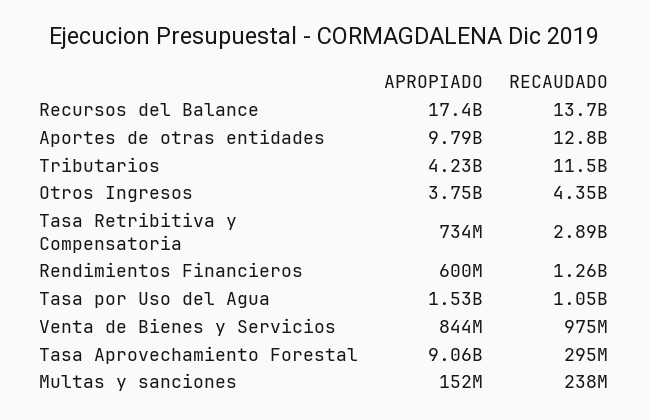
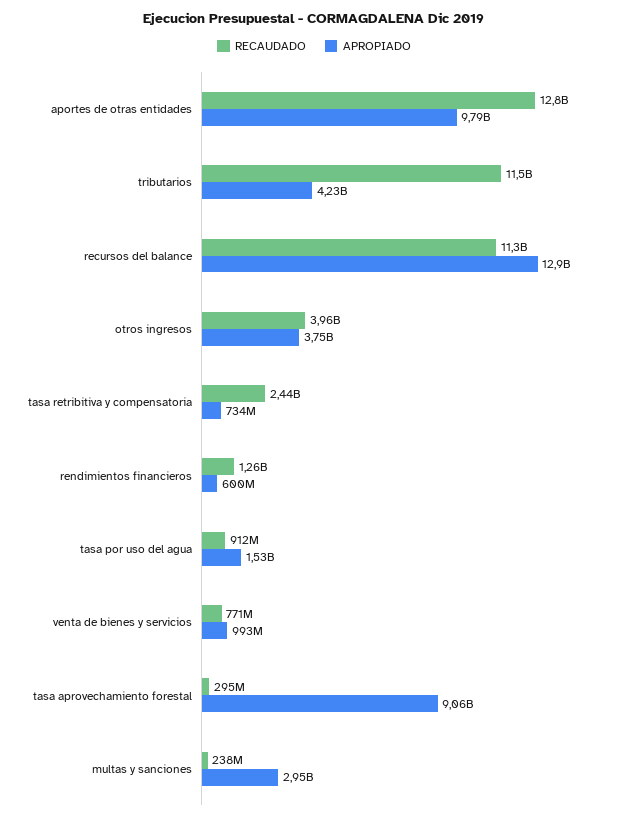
  {
    "APROPIADO": {
-     "Recursos del Balance": 17400000000,
+     "Recursos del Balance": 12900000000,
      "Aportes de otras entidades": 9790000000,
      "Tributarios": 4230000000,
      "Otros Ingresos": 3750000000,
      "Tasa Retribitiva y Compensatoria": 734000000,
      "Rendimientos Financieros": 600000000,
      "Tasa por Uso del Agua": 1530000000,
-     "Venta de Bienes y Servicios": 844000000,
+     "Venta de Bienes y Servicios": 993000000,
      "Tasa Aprovechamiento Forestal": 9060000000,
-     "Multas y sanciones": 152000000
+     "Multas y sanciones": 2950000000
    },
    "RECAUDADO": {
-     "Recursos del Balance": 13700000000,
+     "Recursos del Balance": 11300000000,
      "Aportes de otras entidades": 12800000000,
      "Tributarios": 11500000000,
-     "Otros Ingresos": 4350000000,
+     "Otros Ingresos": 3960000000,
-     "Tasa Retribitiva y Compensatoria": 2890000000,
+     "Tasa Retribitiva y Compensatoria": 2440000000,
      "Rendimientos Financieros": 1260000000,
-     "Tasa por Uso del Agua": 1050000000,
+     "Tasa por Uso del Agua": 912000000,
-     "Venta de Bienes y Servicios": 975000000,
+     "Venta de Bienes y Servicios": 771000000,
      "Tasa Aprovechamiento Forestal": 295000000,
      "Multas y sanciones": 238000000
    }
  }

